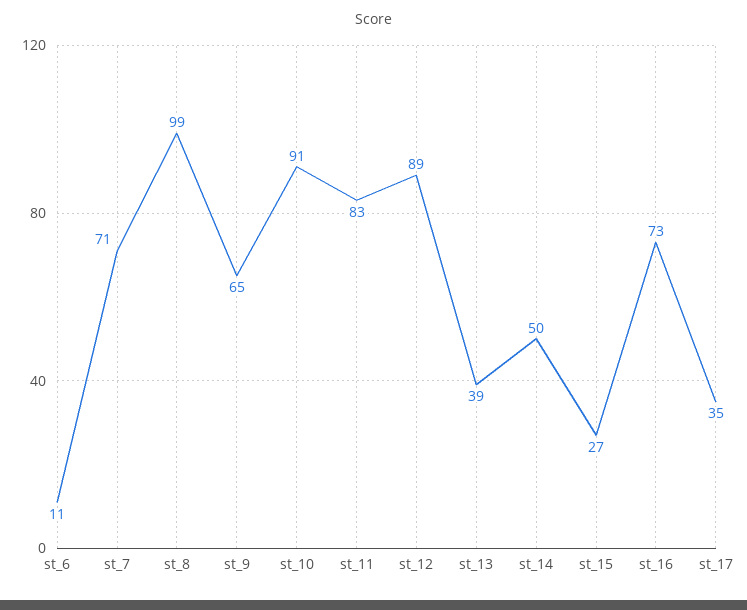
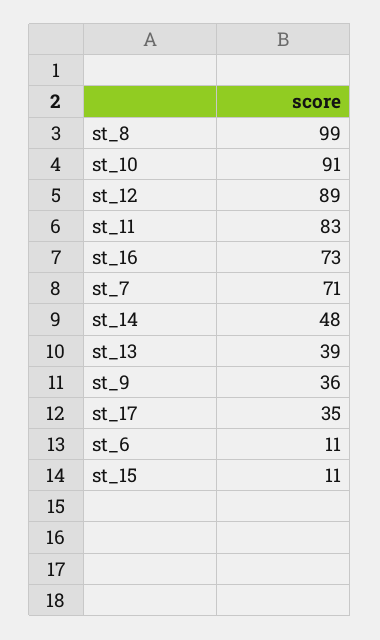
  {
    "st_6": 11,
    "st_7": 71,
    "st_8": 99,
-   "st_9": 65,
+   "st_9": 36,
    "st_10": 91,
    "st_11": 83,
    "st_12": 89,
    "st_13": 39,
-   "st_14": 50,
+   "st_14": 48,
-   "st_15": 27,
+   "st_15": 11,
    "st_16": 73,
    "st_17": 35
  }

